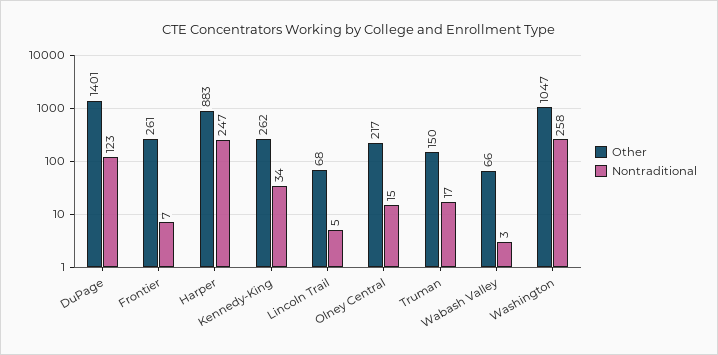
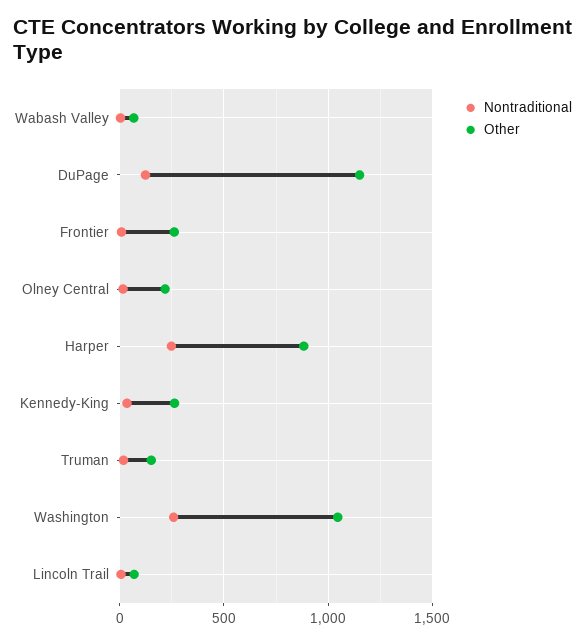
  {
    "Other": {
-     "DuPage": 1401,
+     "DuPage": 1150,
      "Frontier": 261,
      "Harper": 883,
      "Kennedy-King": 262,
      "Lincoln Trail": 68,
      "Olney Central": 217,
      "Truman": 150,
      "Wabash Valley": 66,
      "Washington": 1047
    },
    "Nontraditional": {
      "DuPage": 123,
      "Frontier": 7,
      "Harper": 247,
      "Kennedy-King": 34,
      "Lincoln Trail": 5,
      "Olney Central": 15,
      "Truman": 17,
      "Wabash Valley": 3,
      "Washington": 258
    }
  }

